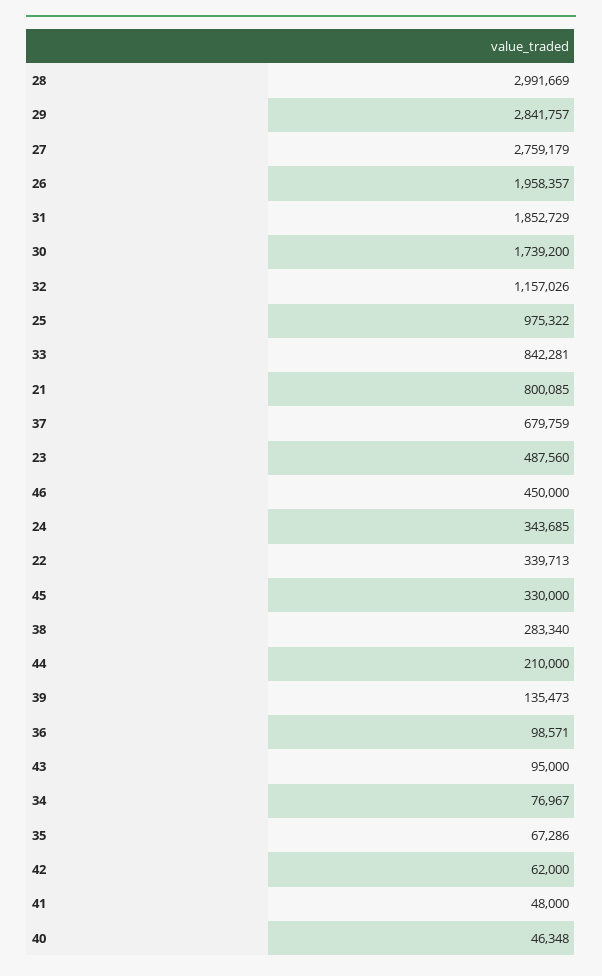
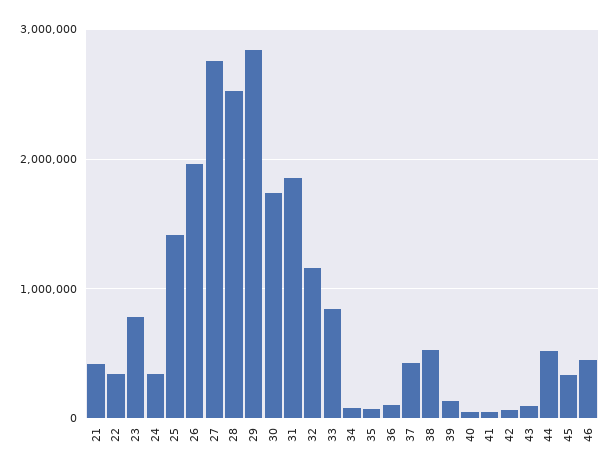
  {
-   "28": 2991669,
+   "28": 2500000,
    "29": 2841757,
    "27": 2759179,
    "26": 1958357,
    "31": 1852729,
    "30": 1739200,
    "32": 1157026,
-   "25": 975322,
+   "25": 1400000,
    "33": 842281,
-   "21": 800085,
+   "21": 400000,
-   "37": 679759,
+   "37": 400000,
-   "23": 487560,
+   "23": 800000,
    "46": 450000,
    "24": 343685,
    "22": 339713,
    "45": 330000,
-   "38": 283340,
+   "38": 500000,
-   "44": 210000,
+   "44": 500000,
    "39": 135473,
    "36": 98571,
    "43": 95000,
    "34": 76967,
    "35": 67286,
    "42": 62000,
    "41": 48000,
    "40": 46348
  }

